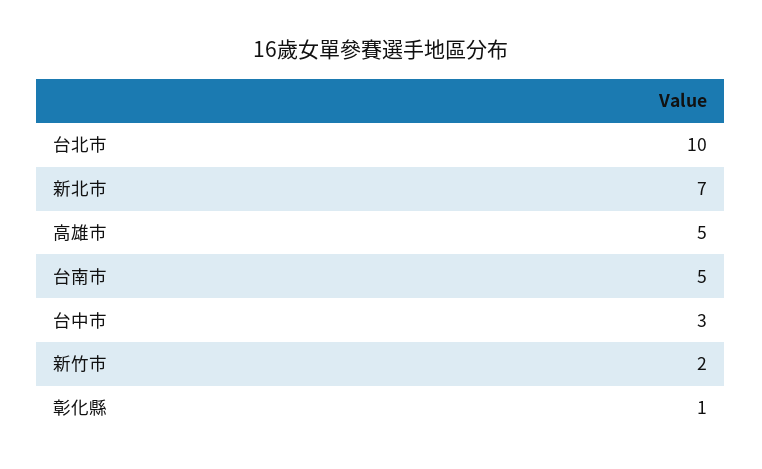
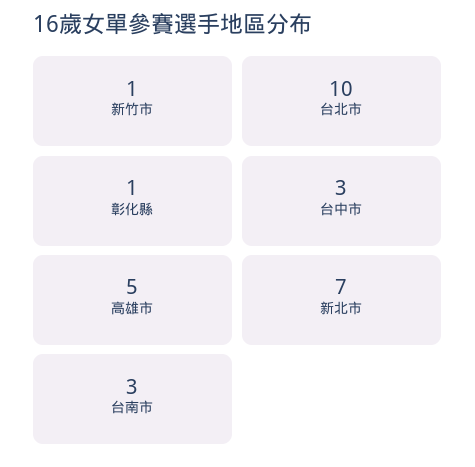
  {
    "台北市": 10,
    "新北市": 7,
    "高雄市": 5,
-   "台南市": 5,
+   "台南市": 3,
    "台中市": 3,
-   "新竹市": 2,
+   "新竹市": 1,
    "彰化縣": 1
  }

